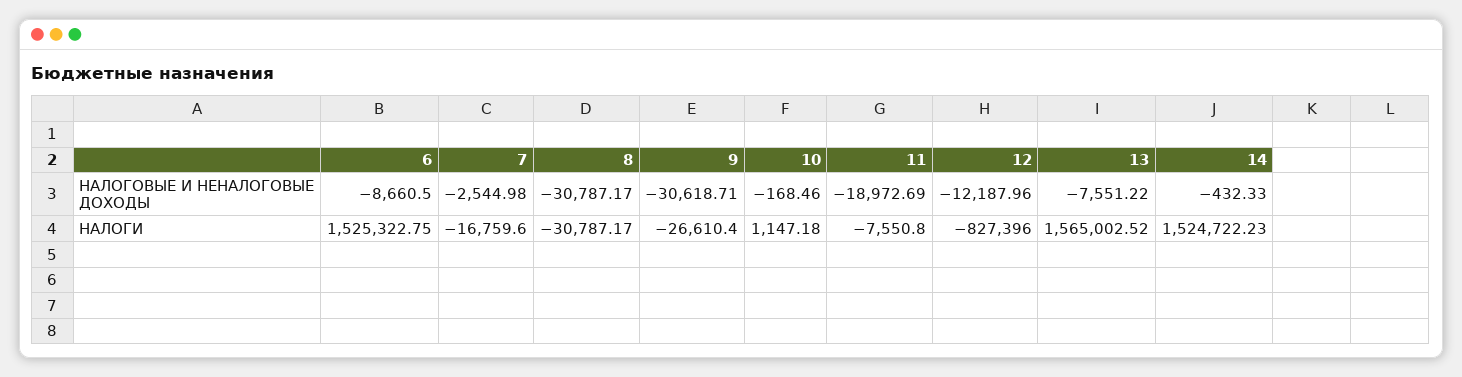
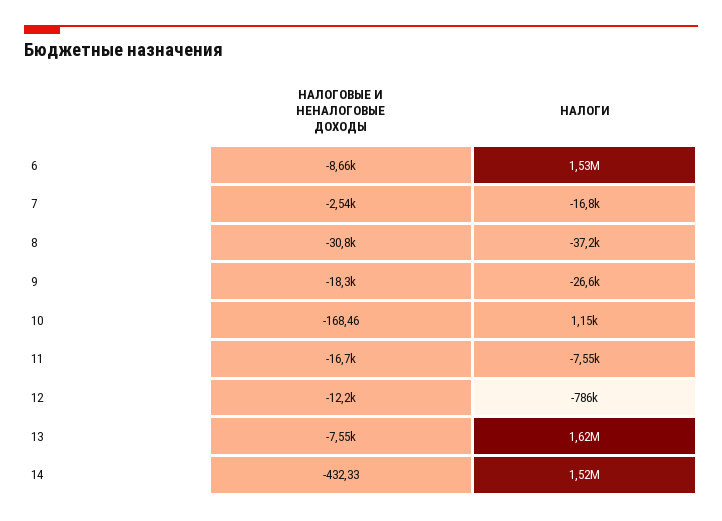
  {
    "6": {
      "НАЛОГОВЫЕ И НЕНАЛОГОВЫЕ ДОХОДЫ": -8660.5,
      "НАЛОГИ": 1525322.75
    },
    "7": {
      "НАЛОГОВЫЕ И НЕНАЛОГОВЫЕ ДОХОДЫ": -2544.98,
      "НАЛОГИ": -16759.6
    },
    "8": {
      "НАЛОГОВЫЕ И НЕНАЛОГОВЫЕ ДОХОДЫ": -30787.17,
-     "НАЛОГИ": -30787.17
+     "НАЛОГИ": -37200
    },
    "9": {
-     "НАЛОГОВЫЕ И НЕНАЛОГОВЫЕ ДОХОДЫ": -30618.71,
+     "НАЛОГОВЫЕ И НЕНАЛОГОВЫЕ ДОХОДЫ": -18300,
      "НАЛОГИ": -26610.4
    },
    "10": {
      "НАЛОГОВЫЕ И НЕНАЛОГОВЫЕ ДОХОДЫ": -168.46,
      "НАЛОГИ": 1147.18
    },
    "11": {
-     "НАЛОГОВЫЕ И НЕНАЛОГОВЫЕ ДОХОДЫ": -18972.69,
+     "НАЛОГОВЫЕ И НЕНАЛОГОВЫЕ ДОХОДЫ": -16700,
      "НАЛОГИ": -7550.8
    },
    "12": {
      "НАЛОГОВЫЕ И НЕНАЛОГОВЫЕ ДОХОДЫ": -12187.96,
-     "НАЛОГИ": -827396
+     "НАЛОГИ": -786000
    },
    "13": {
      "НАЛОГОВЫЕ И НЕНАЛОГОВЫЕ ДОХОДЫ": -7551.22,
-     "НАЛОГИ": 1565002.52
+     "НАЛОГИ": 1620000
    },
    "14": {
      "НАЛОГОВЫЕ И НЕНАЛОГОВЫЕ ДОХОДЫ": -432.33,
      "НАЛОГИ": 1524722.23
    }
  }

